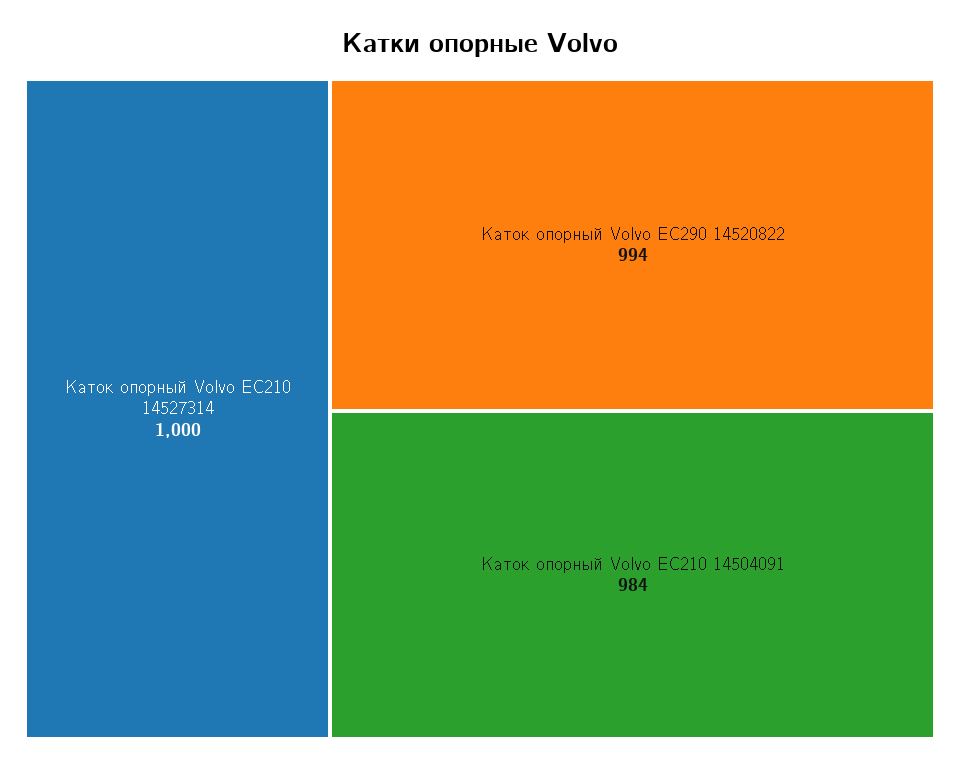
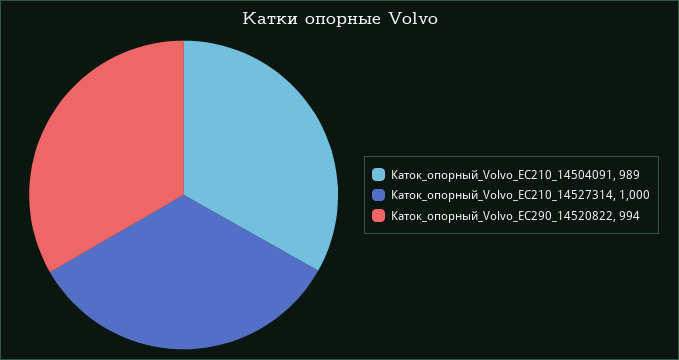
  {
    "Каток опорный Volvo EC210 14527314": 1000,
    "Каток опорный Volvo EC290 14520822": 994,
-   "Каток опорный Volvo EC210 14504091": 984
+   "Каток опорный Volvo EC210 14504091": 989
  }

